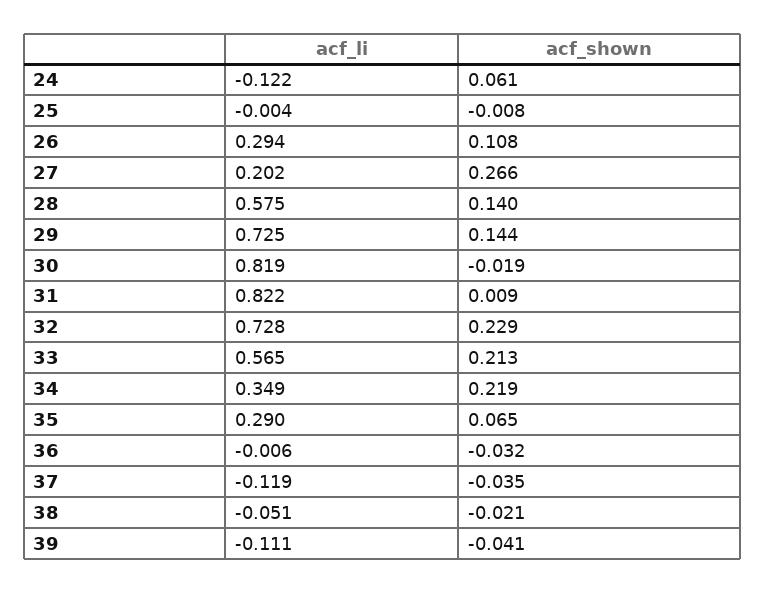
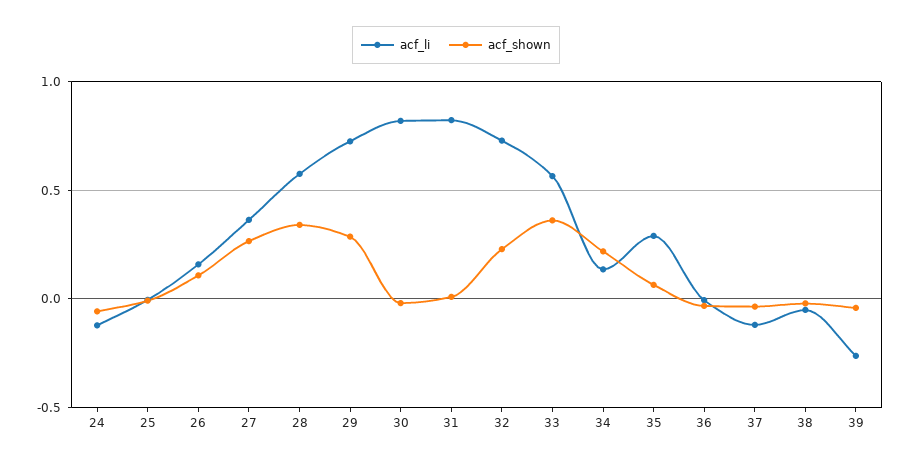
  {
    "acf_li": {
      "24": -0.122,
      "25": -0.004,
-     "26": 0.294,
+     "26": 0.15,
-     "27": 0.202,
+     "27": 0.35,
      "28": 0.575,
      "29": 0.725,
      "30": 0.819,
      "31": 0.822,
      "32": 0.728,
      "33": 0.565,
-     "34": 0.349,
+     "34": 0.15,
      "35": 0.29,
      "36": -0.006,
      "37": -0.119,
      "38": -0.051,
-     "39": -0.111
+     "39": -0.25
    },
    "acf_shown": {
-     "24": 0.061,
+     "24": -0.05,
      "25": -0.008,
      "26": 0.108,
      "27": 0.266,
-     "28": 0.14,
+     "28": 0.35,
-     "29": 0.144,
+     "29": 0.3,
      "30": -0.019,
      "31": 0.009,
      "32": 0.229,
-     "33": 0.213,
+     "33": 0.35,
      "34": 0.219,
      "35": 0.065,
      "36": -0.032,
      "37": -0.035,
      "38": -0.021,
      "39": -0.041
    }
  }

